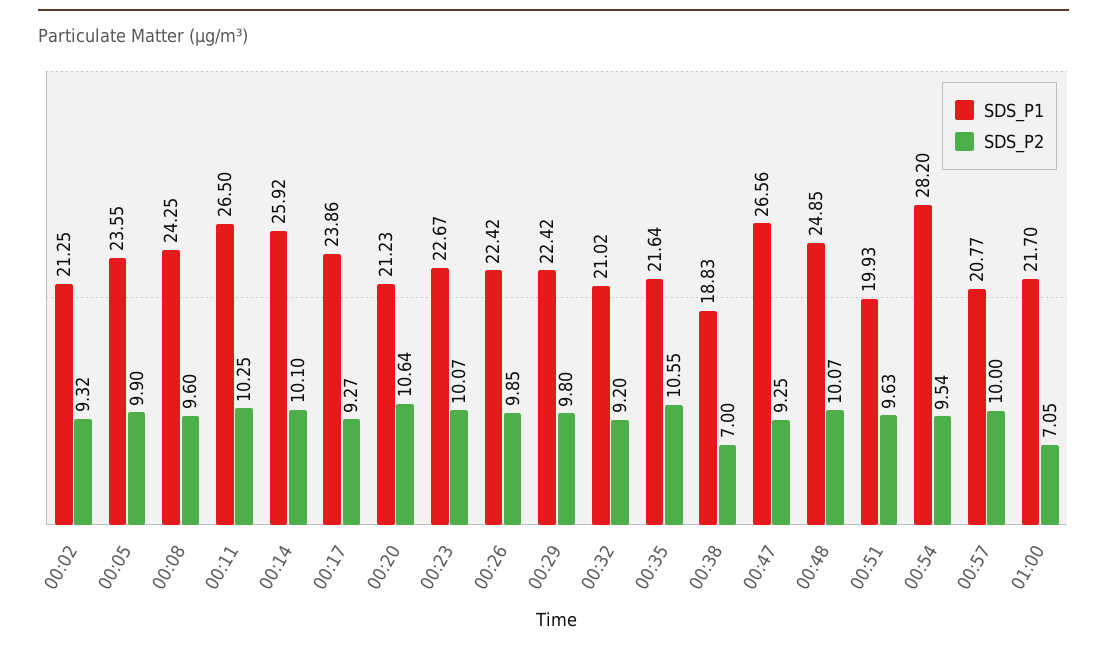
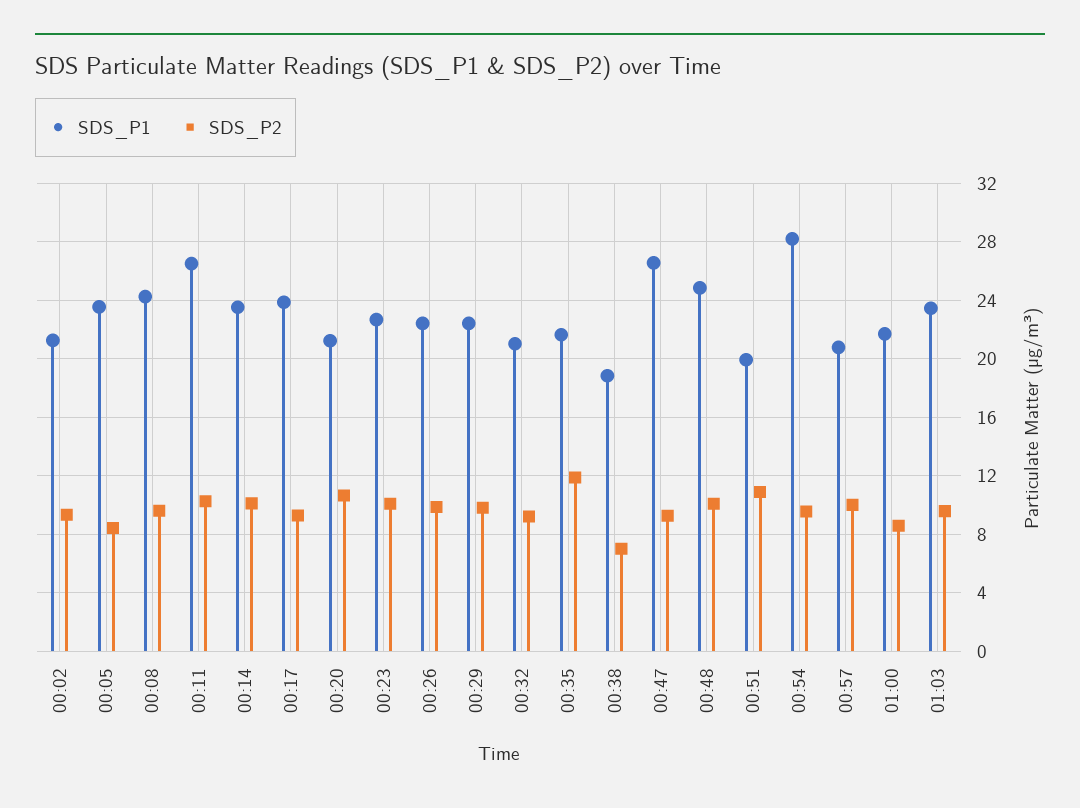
  {
    "SDS_P1": {
      "00:02": 21.25,
      "00:05": 23.55,
      "00:08": 24.25,
      "00:11": 26.5,
-     "00:14": 25.92,
+     "00:14": 23.5,
      "00:17": 23.86,
      "00:20": 21.23,
      "00:23": 22.67,
      "00:26": 22.42,
      "00:29": 22.42,
      "00:32": 21.02,
      "00:35": 21.64,
      "00:38": 18.83,
      "00:47": 26.56,
      "00:48": 24.85,
      "00:51": 19.93,
      "00:54": 28.2,
      "00:57": 20.77,
-     "01:00": 21.7
+     "01:00": 21.7,
+     "01:03": 23.5
    },
    "SDS_P2": {
      "00:02": 9.32,
-     "00:05": 9.9,
+     "00:05": 8.5,
      "00:08": 9.6,
      "00:11": 10.25,
      "00:14": 10.1,
      "00:17": 9.27,
      "00:20": 10.64,
      "00:23": 10.07,
      "00:26": 9.85,
      "00:29": 9.8,
      "00:32": 9.2,
-     "00:35": 10.55,
+     "00:35": 12,
      "00:38": 7,
      "00:47": 9.25,
      "00:48": 10.07,
-     "00:51": 9.63,
+     "00:51": 11,
      "00:54": 9.54,
      "00:57": 10,
-     "01:00": 7.05
+     "01:00": 8.5,
+     "01:03": 9.5
    }
  }

